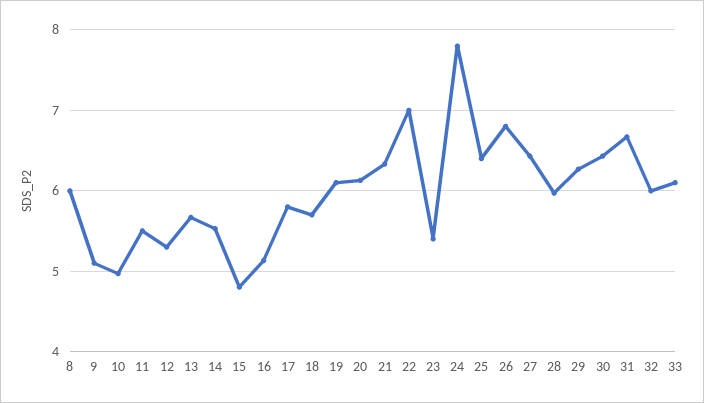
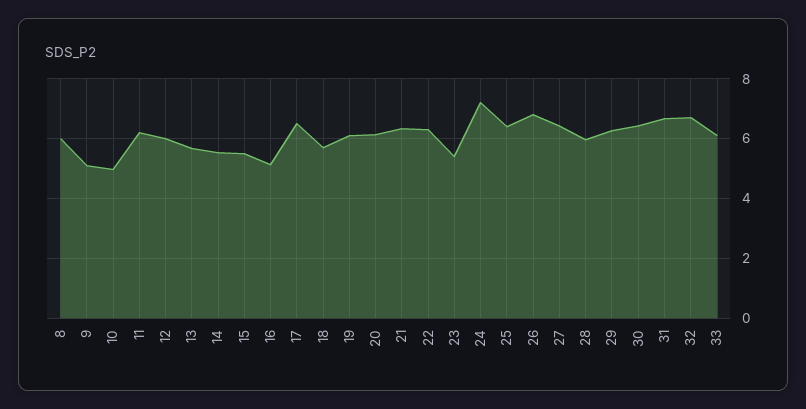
  {
    "8": 6,
    "9": 5.1,
    "10": 5,
-   "11": 5.5,
+   "11": 6.25,
-   "12": 5.3,
+   "12": 6,
    "13": 5.7,
    "14": 5.5,
-   "15": 4.8,
+   "15": 5.5,
    "16": 5.1,
-   "17": 5.8,
+   "17": 6.5,
    "18": 5.7,
    "19": 6.1,
    "20": 6.1,
    "21": 6.3,
-   "22": 7,
+   "22": 6.25,
    "23": 5.4,
-   "24": 7.8,
+   "24": 7.25,
    "25": 6.4,
    "26": 6.8,
    "27": 6.4,
    "28": 6,
    "29": 6.3,
    "30": 6.4,
    "31": 6.7,
-   "32": 6,
+   "32": 6.75,
    "33": 6.1
  }

